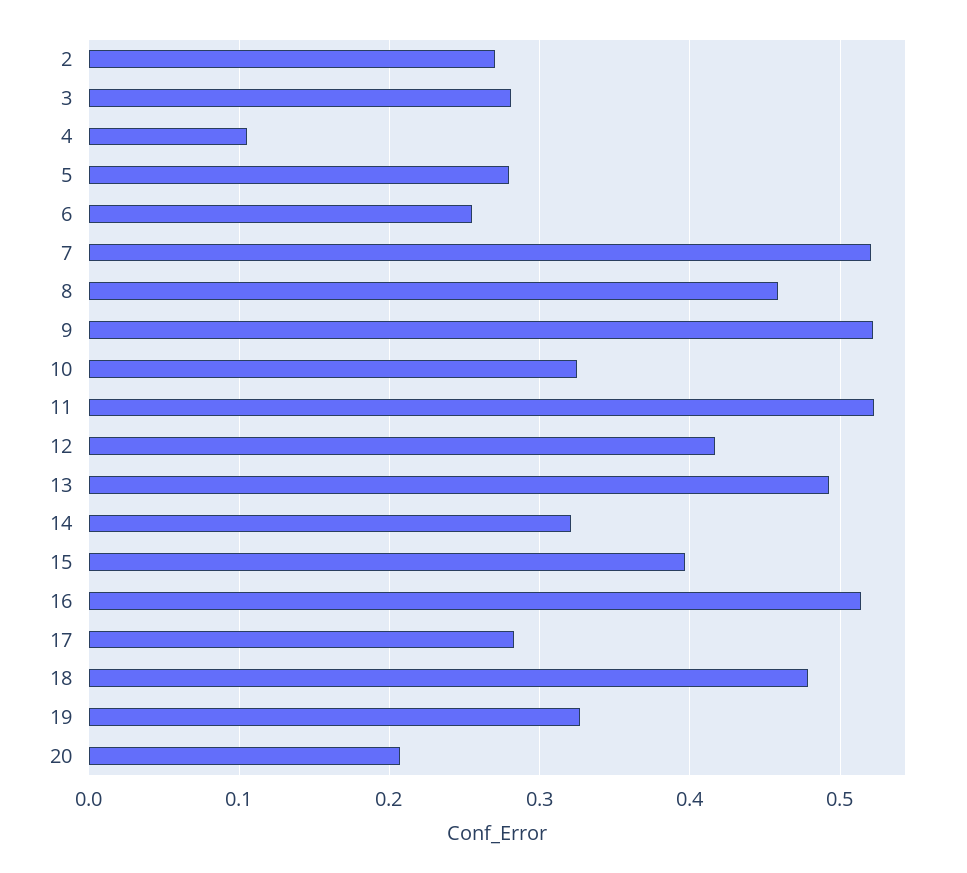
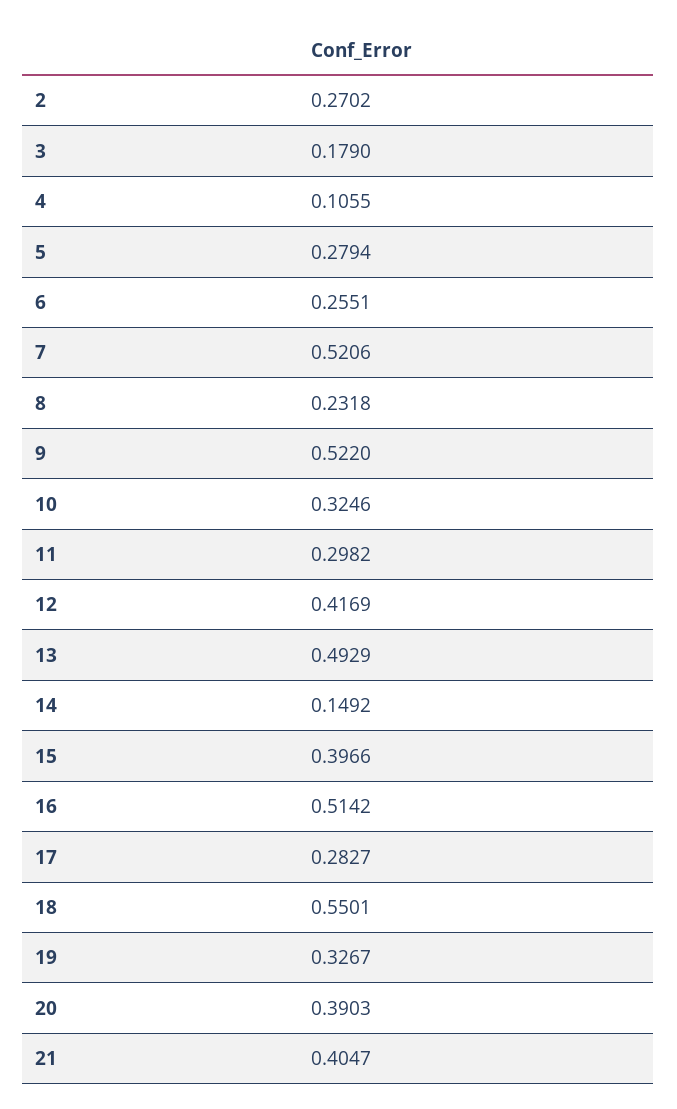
  {
    "2": 0.2702,
-   "3": 0.28,
+   "3": 0.179,
    "4": 0.1055,
    "5": 0.2794,
    "6": 0.2551,
    "7": 0.5206,
-   "8": 0.46,
+   "8": 0.2318,
    "9": 0.522,
    "10": 0.3246,
-   "11": 0.52,
+   "11": 0.2982,
    "12": 0.4169,
    "13": 0.4929,
-   "14": 0.32,
+   "14": 0.1492,
    "15": 0.3966,
    "16": 0.5142,
    "17": 0.2827,
-   "18": 0.48,
+   "18": 0.5501,
    "19": 0.3267,
-   "20": 0.21
+   "20": 0.3903,
+   "21": 0.4047
  }

